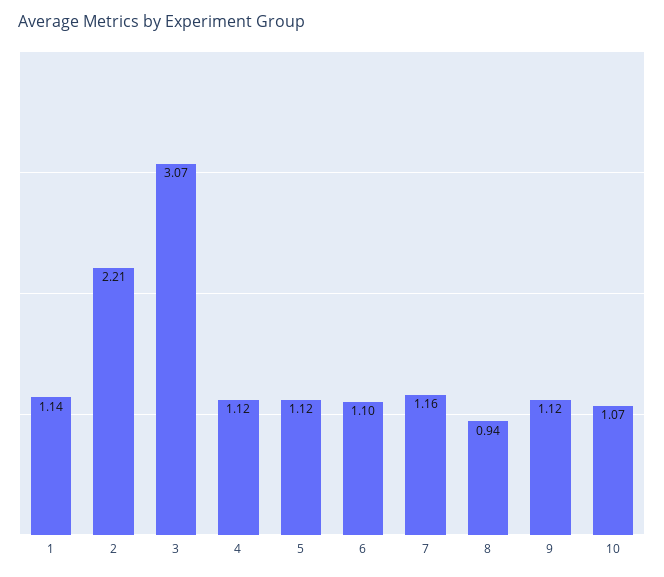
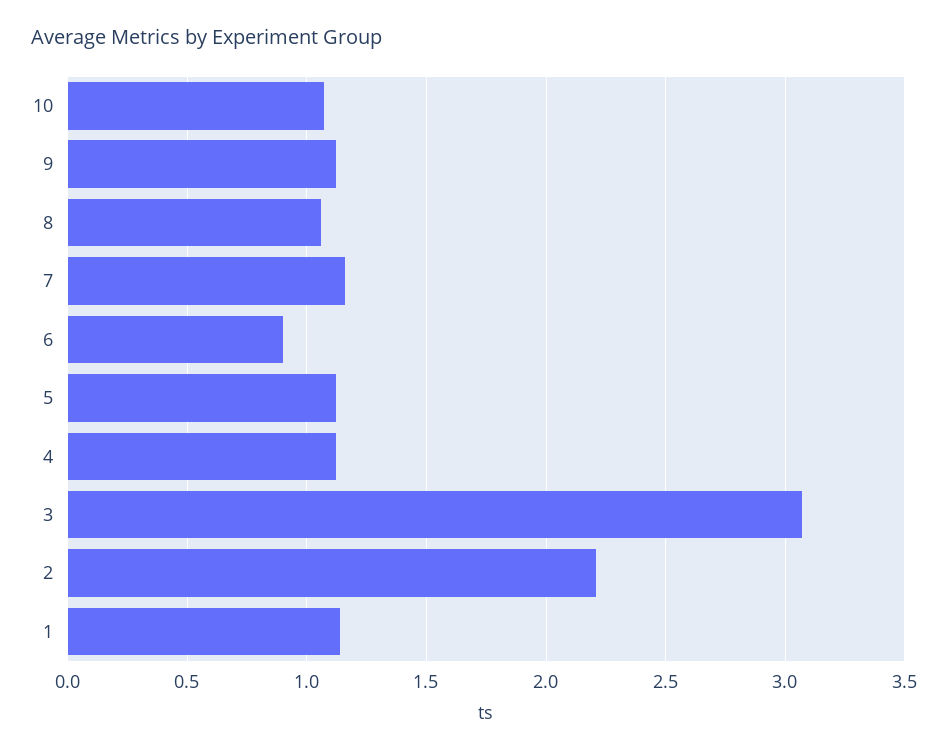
  {
    "1": 1.14,
    "2": 2.21,
    "3": 3.07,
    "4": 1.12,
    "5": 1.12,
-   "6": 1.1,
+   "6": 0.9,
    "7": 1.16,
-   "8": 0.94,
+   "8": 1.05,
    "9": 1.12,
    "10": 1.07
  }

